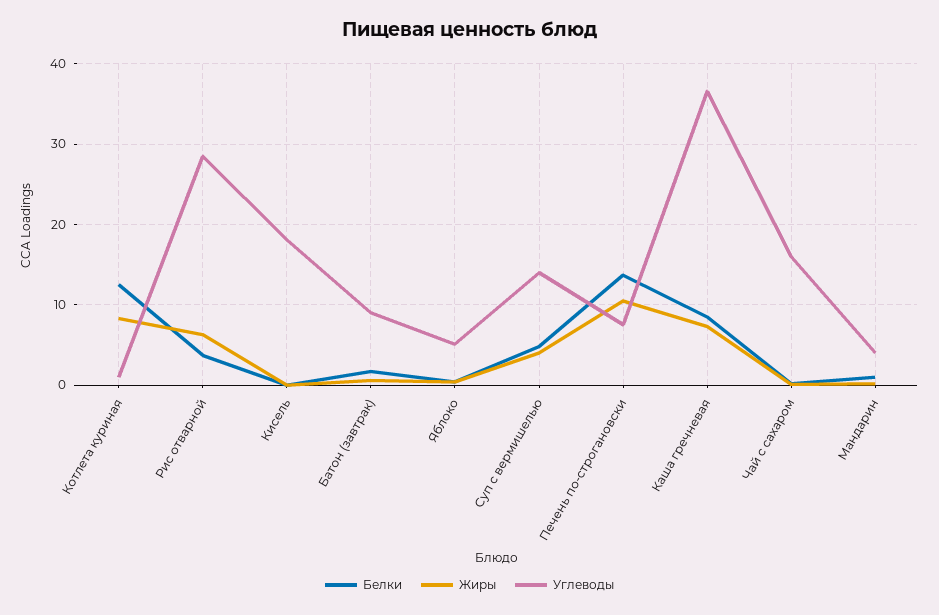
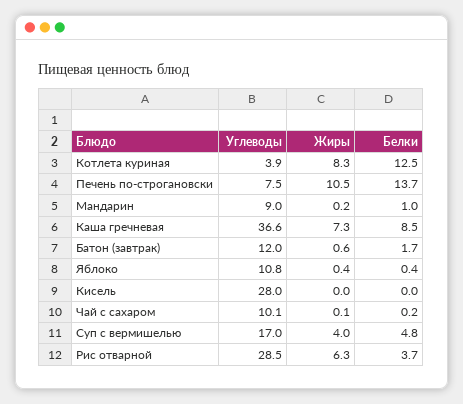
  {
    "Белки": {
      "Котлета куриная": 12.5,
      "Рис отварной": 3.7,
      "Кисель": 0,
      "Батон (завтрак)": 1.7,
      "Яблоко": 0.4,
      "Суп с вермишелью": 4.8,
      "Печень по-строгановски": 13.7,
      "Каша гречневая": 8.5,
      "Чай с сахаром": 0.2,
      "Мандарин": 1
    },
    "Жиры": {
      "Котлета куриная": 8.3,
      "Рис отварной": 6.3,
      "Кисель": 0,
      "Батон (завтрак)": 0.6,
      "Яблоко": 0.4,
      "Суп с вермишелью": 4,
      "Печень по-строгановски": 10.5,
      "Каша гречневая": 7.3,
      "Чай с сахаром": 0.1,
      "Мандарин": 0.2
    },
    "Углеводы": {
-     "Котлета куриная": 1,
+     "Котлета куриная": 3.9,
      "Рис отварной": 28.5,
-     "Кисель": 18,
+     "Кисель": 28,
-     "Батон (завтрак)": 9,
+     "Батон (завтрак)": 12,
-     "Яблоко": 5,
+     "Яблоко": 10.8,
-     "Суп с вермишелью": 14,
+     "Суп с вермишелью": 17,
      "Печень по-строгановски": 7.5,
      "Каша гречневая": 36.6,
-     "Чай с сахаром": 16,
+     "Чай с сахаром": 10.1,
-     "Мандарин": 4
+     "Мандарин": 9
    }
  }

